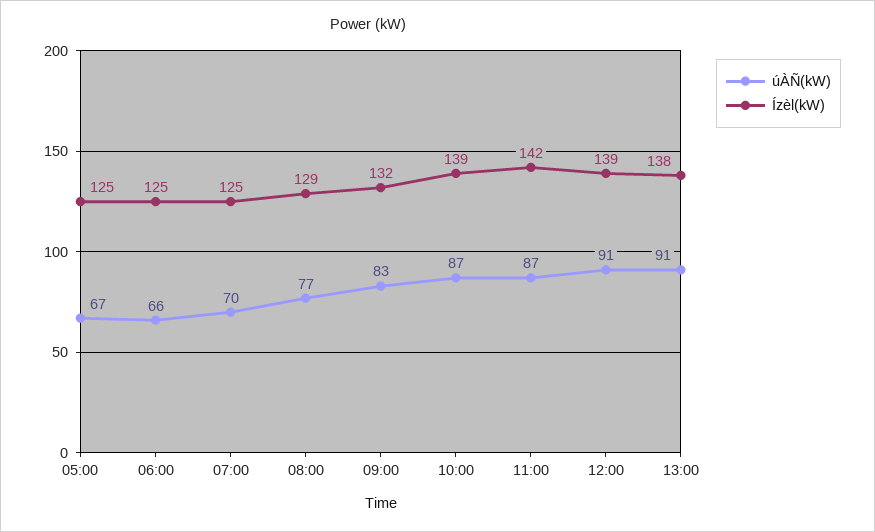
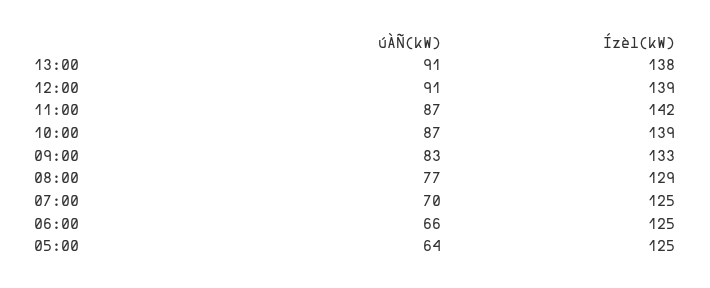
  {
    "úÀÑ(kW)": {
-     "05:00": 67,
+     "05:00": 64,
      "06:00": 66,
      "07:00": 70,
      "08:00": 77,
      "09:00": 83,
      "10:00": 87,
      "11:00": 87,
      "12:00": 91,
      "13:00": 91
    },
    "Ízèl(kW)": {
      "05:00": 125,
      "06:00": 125,
      "07:00": 125,
      "08:00": 129,
-     "09:00": 132,
+     "09:00": 133,
      "10:00": 139,
      "11:00": 142,
      "12:00": 139,
      "13:00": 138
    }
  }

